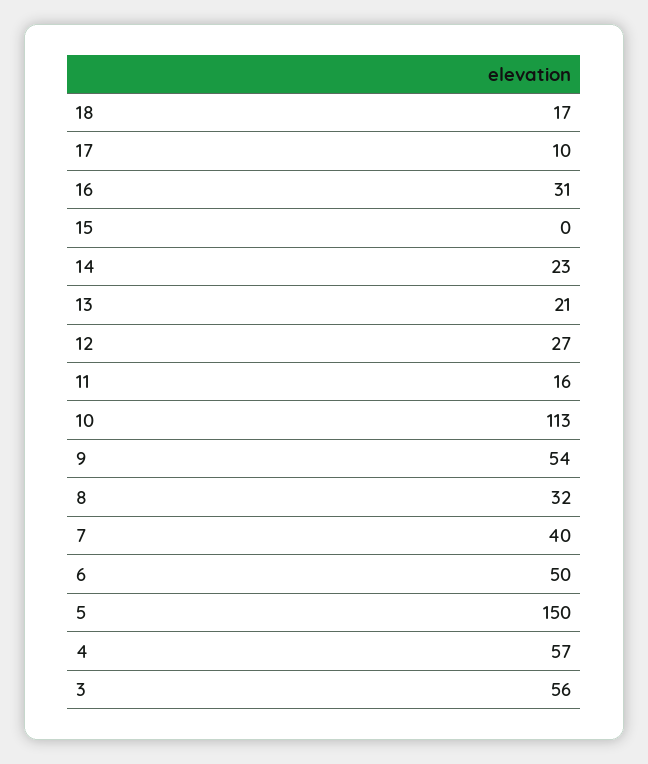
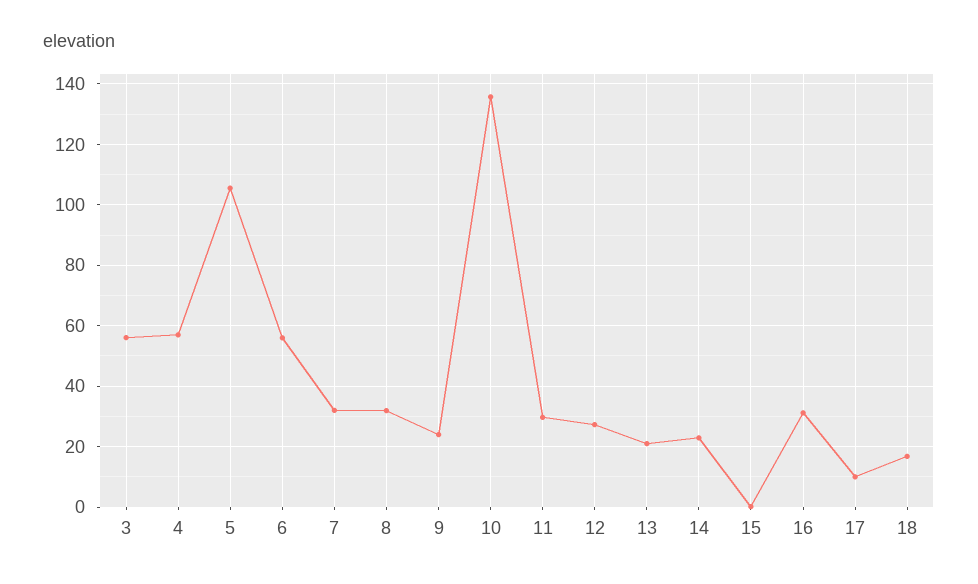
  {
    "18": 17,
    "17": 10,
    "16": 31,
    "15": 0,
    "14": 23,
    "13": 21,
    "12": 27,
-   "11": 16,
+   "11": 30,
-   "10": 113,
+   "10": 136,
-   "9": 54,
+   "9": 24,
    "8": 32,
-   "7": 40,
+   "7": 32,
-   "6": 50,
+   "6": 56,
-   "5": 150,
+   "5": 106,
    "4": 57,
    "3": 56
  }

